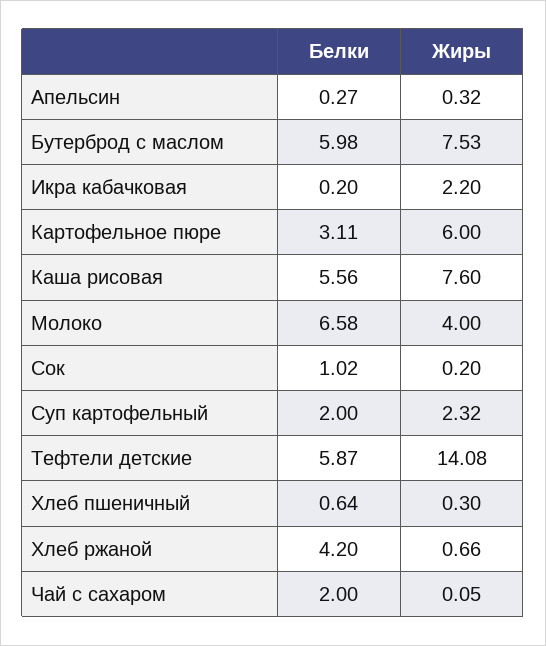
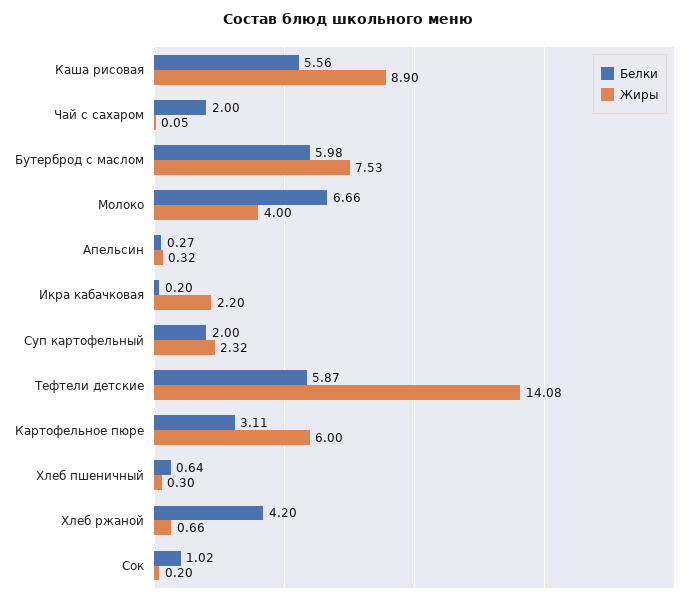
  {
    "Белки": {
      "Апельсин": 0.27,
      "Бутерброд с маслом": 5.98,
      "Икра кабачковая": 0.2,
      "Картофельное пюре": 3.11,
      "Каша рисовая": 5.56,
-     "Молоко": 6.58,
+     "Молоко": 6.66,
      "Сок": 1.02,
      "Суп картофельный": 2,
      "Тефтели детские": 5.87,
      "Хлеб пшеничный": 0.64,
      "Хлеб ржаной": 4.2,
      "Чай с сахаром": 2
    },
    "Жиры": {
      "Апельсин": 0.32,
      "Бутерброд с маслом": 7.53,
      "Икра кабачковая": 2.2,
      "Картофельное пюре": 6,
-     "Каша рисовая": 7.6,
+     "Каша рисовая": 8.9,
      "Молоко": 4,
      "Сок": 0.2,
      "Суп картофельный": 2.32,
      "Тефтели детские": 14.08,
      "Хлеб пшеничный": 0.3,
      "Хлеб ржаной": 0.66,
      "Чай с сахаром": 0.05
    }
  }

